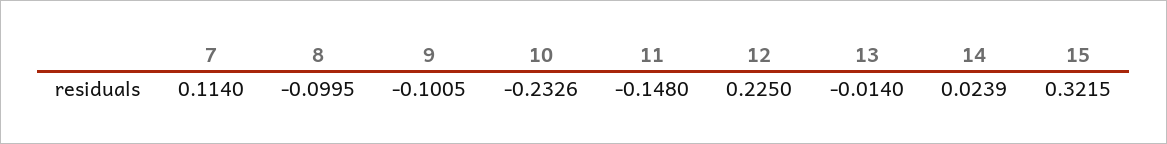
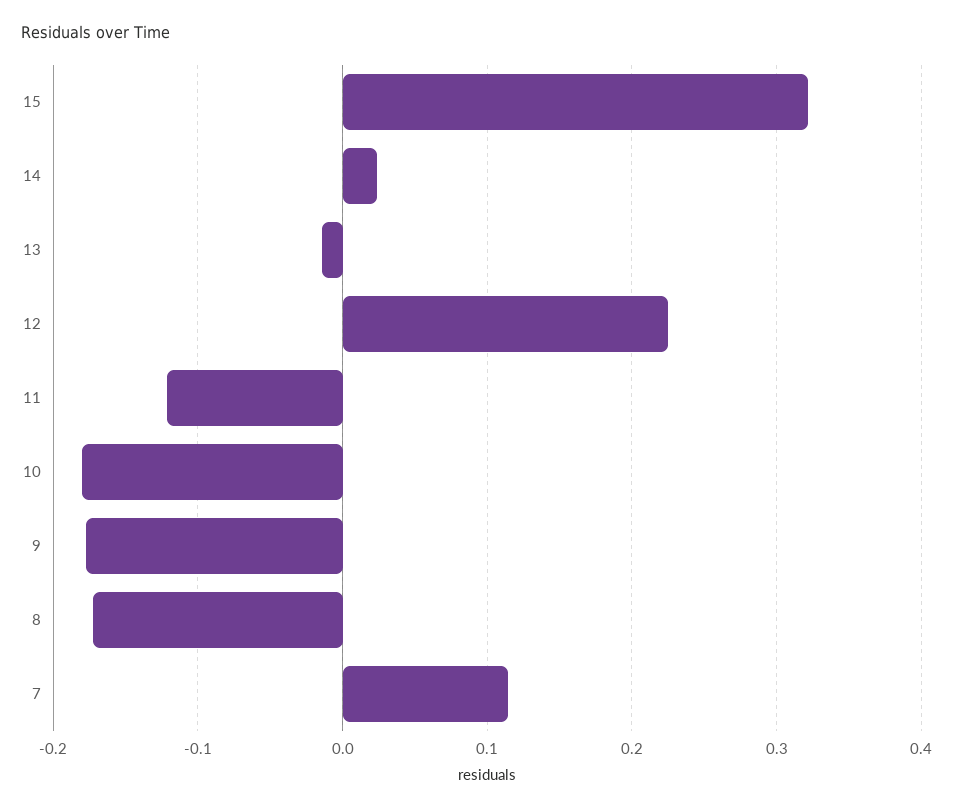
  {
    "7": 0.114,
-   "8": -0.0995,
+   "8": -0.17,
-   "9": -0.1005,
+   "9": -0.18,
-   "10": -0.2326,
+   "10": -0.18,
-   "11": -0.148,
+   "11": -0.12,
    "12": 0.225,
    "13": -0.014,
    "14": 0.0239,
    "15": 0.3215
  }

